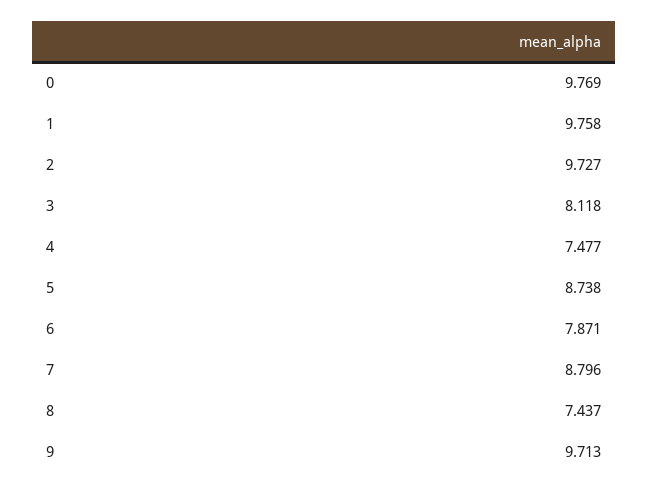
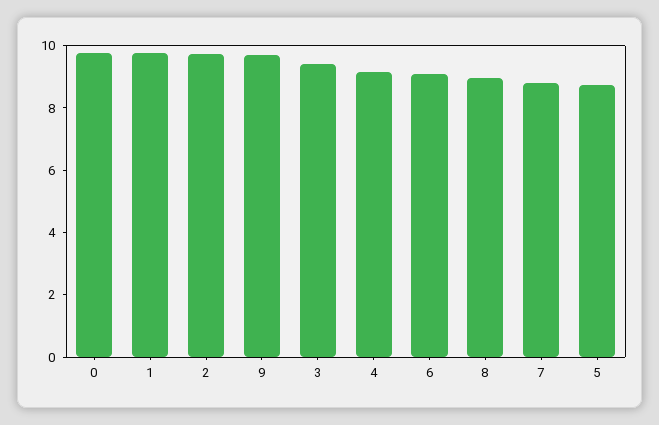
  {
    "0": 9.769,
    "1": 9.758,
    "2": 9.727,
-   "3": 8.118,
+   "3": 9.5,
-   "4": 7.477,
+   "4": 9,
    "5": 8.738,
-   "6": 7.871,
+   "6": 9,
    "7": 8.796,
-   "8": 7.437,
+   "8": 9,
    "9": 9.713
  }

